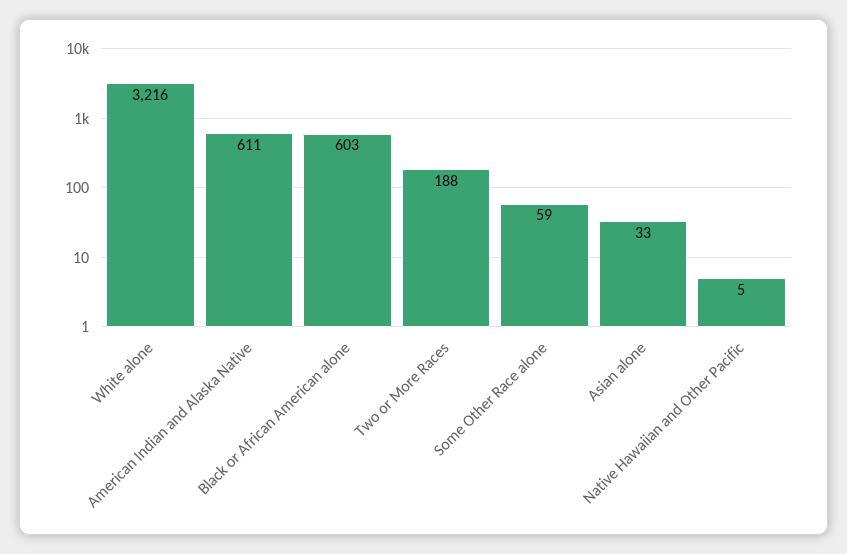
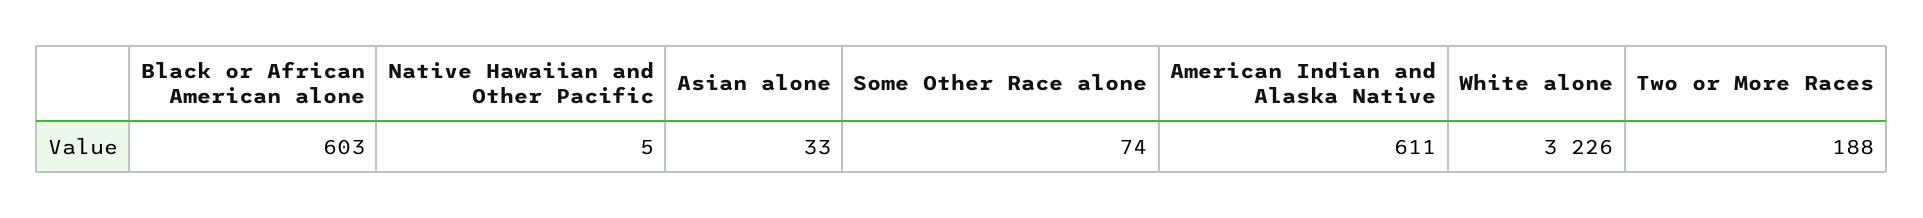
  {
-   "White alone": 3216,
+   "White alone": 3226,
    "American Indian and Alaska Native": 611,
    "Black or African American alone": 603,
    "Two or More Races": 188,
-   "Some Other Race alone": 59,
+   "Some Other Race alone": 74,
    "Asian alone": 33,
    "Native Hawaiian and Other Pacific": 5
  }

